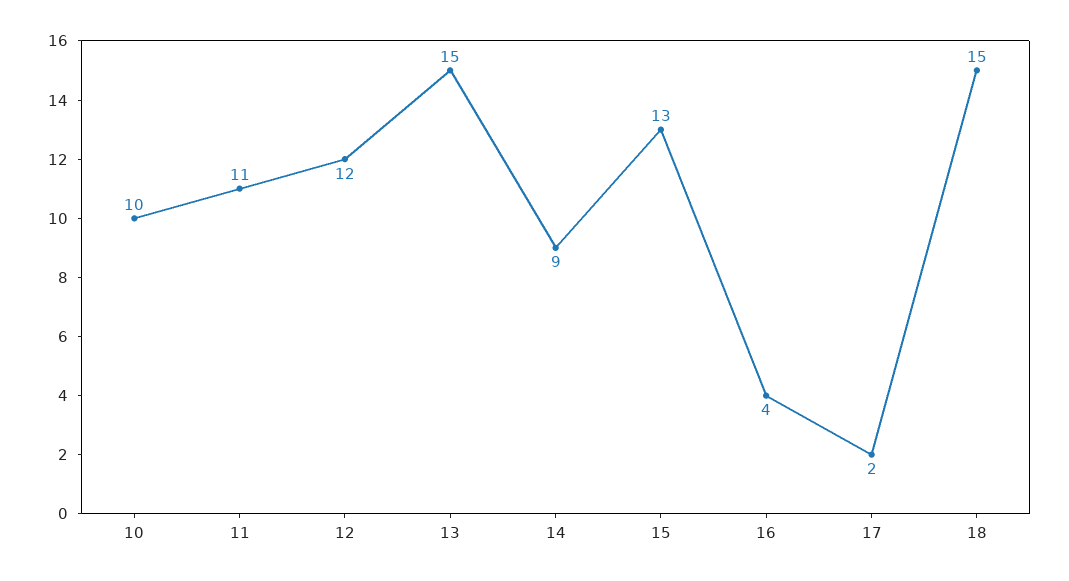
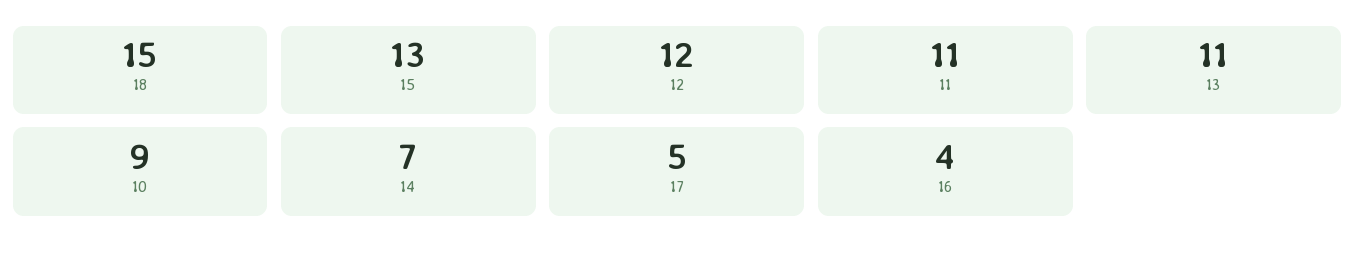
  {
-   "10": 10,
+   "10": 9,
    "11": 11,
    "12": 12,
-   "13": 15,
+   "13": 11,
-   "14": 9,
+   "14": 7,
    "15": 13,
    "16": 4,
-   "17": 2,
+   "17": 5,
    "18": 15
  }

